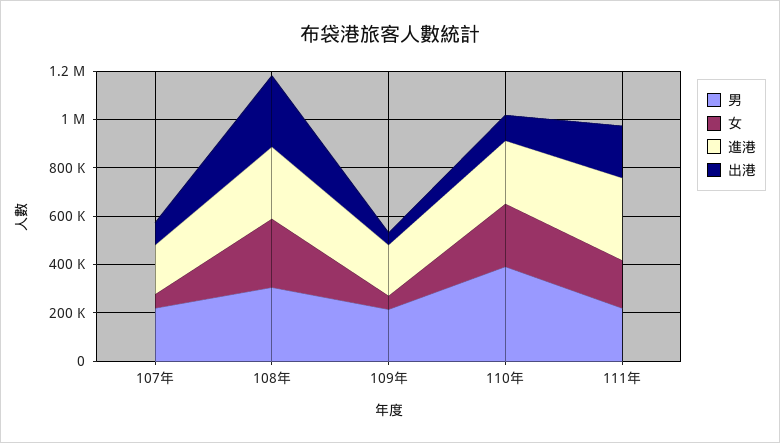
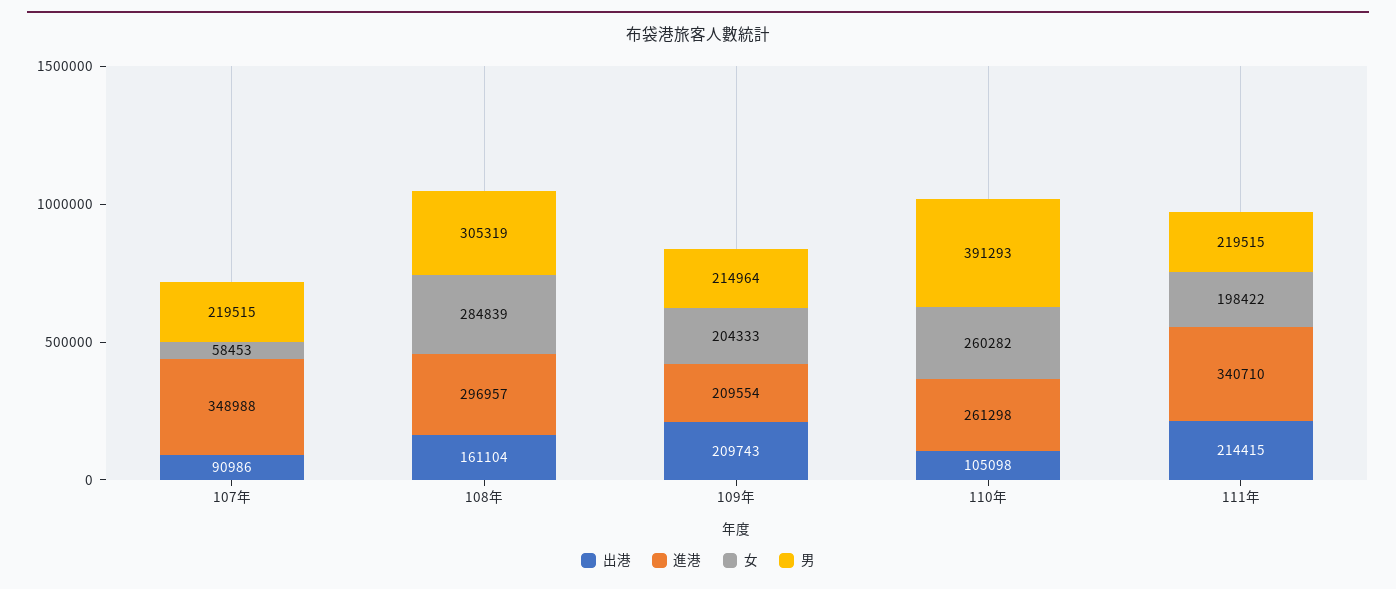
  {
    "男": {
      "107年": 219515,
      "108年": 305319,
      "109年": 214964,
      "110年": 391293,
      "111年": 219515
    },
    "女": {
      "107年": 58453,
      "108年": 284839,
-     "109年": 50000,
+     "109年": 204333,
      "110年": 260282,
      "111年": 198422
    },
    "進港": {
-     "107年": 200000,
+     "107年": 348988,
      "108年": 296957,
      "109年": 209554,
      "110年": 261298,
      "111年": 340710
    },
    "出港": {
      "107年": 90986,
-     "108年": 300000,
+     "108年": 161104,
-     "109年": 50000,
+     "109年": 209743,
      "110年": 105098,
      "111年": 214415
    }
  }

